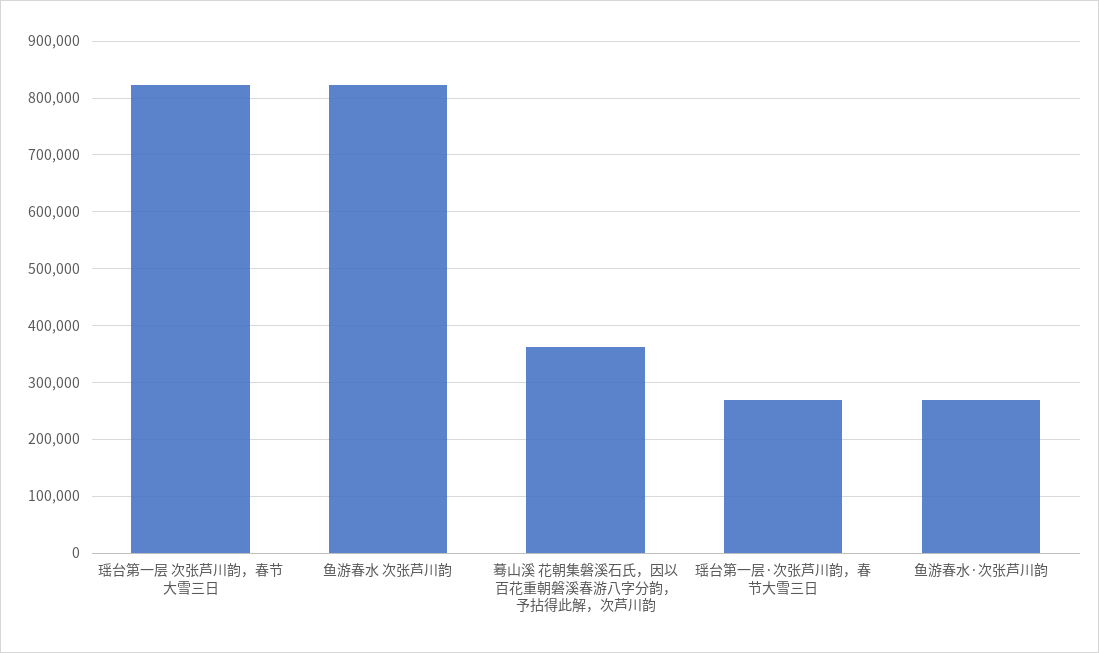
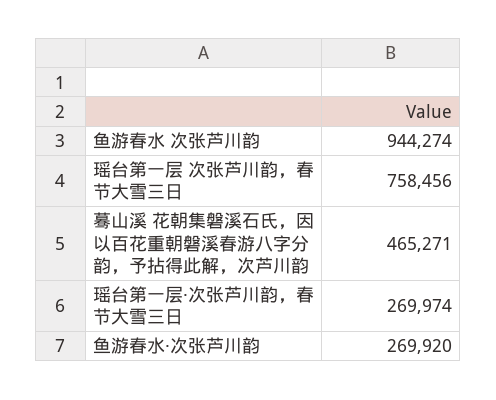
  {
-   "瑶台第一层 次张芦川韵，春节大雪三日": 820000,
+   "瑶台第一层 次张芦川韵，春节大雪三日": 758456,
-   "鱼游春水 次张芦川韵": 820000,
+   "鱼游春水 次张芦川韵": 944274,
-   "蓦山溪 花朝集磐溪石氏，因以百花重朝磐溪春游八字分韵，予拈得此解，次芦川韵": 360000,
+   "蓦山溪 花朝集磐溪石氏，因以百花重朝磐溪春游八字分韵，予拈得此解，次芦川韵": 465271,
    "瑶台第一层·次张芦川韵，春节大雪三日": 269974,
    "鱼游春水·次张芦川韵": 269920
  }

